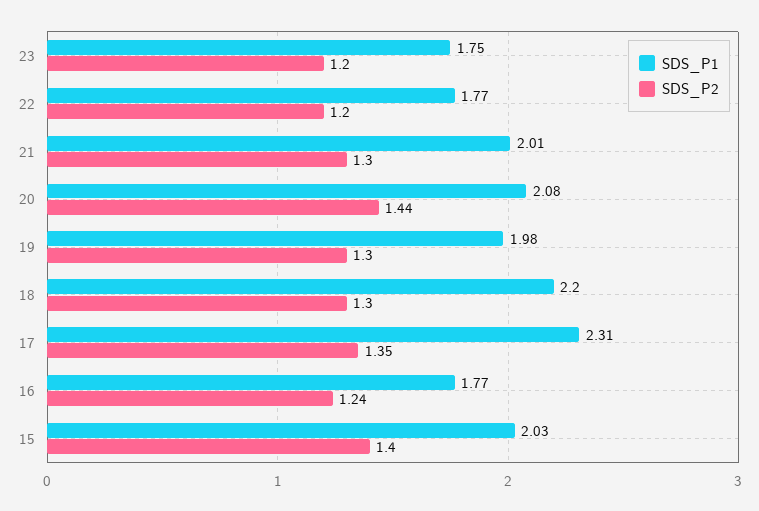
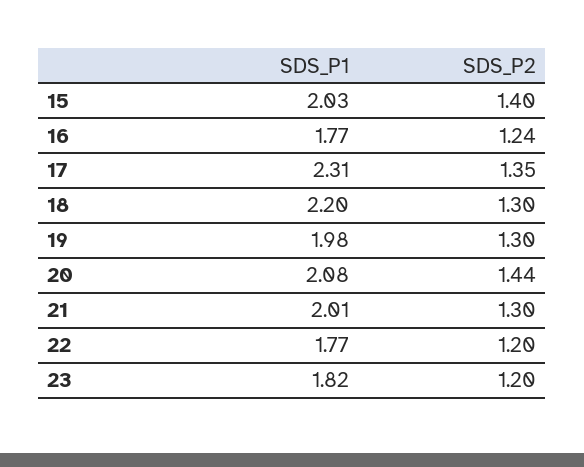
  {
    "SDS_P1": {
-     "23": 1.75,
+     "23": 1.82,
      "22": 1.77,
      "21": 2.01,
      "20": 2.08,
      "19": 1.98,
      "18": 2.2,
      "17": 2.31,
      "16": 1.77,
      "15": 2.03
    },
    "SDS_P2": {
      "23": 1.2,
      "22": 1.2,
      "21": 1.3,
      "20": 1.44,
      "19": 1.3,
      "18": 1.3,
      "17": 1.35,
      "16": 1.24,
      "15": 1.4
    }
  }

